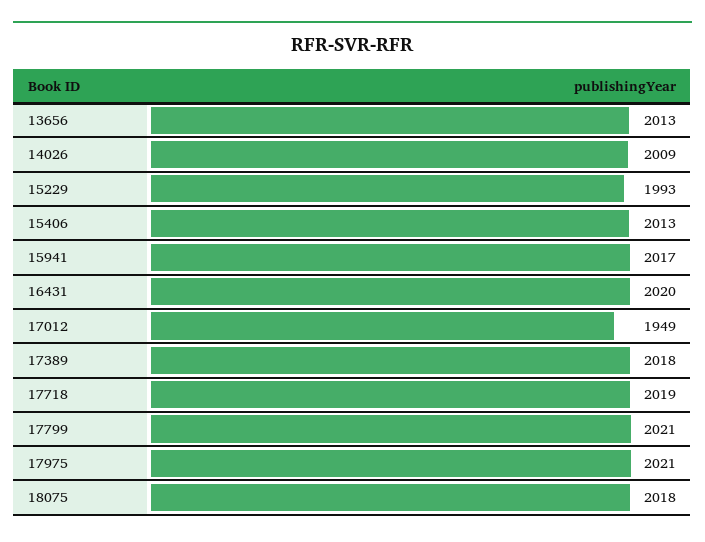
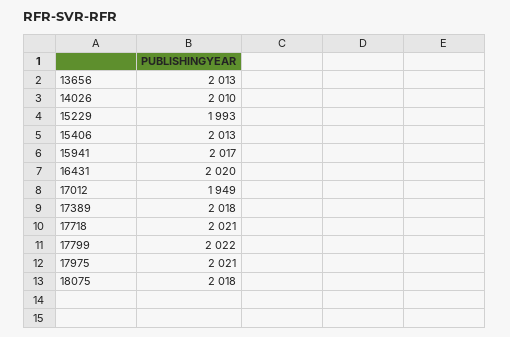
  {
    "13656": 2013,
-   "14026": 2009,
+   "14026": 2010,
    "15229": 1993,
    "15406": 2013,
    "15941": 2017,
    "16431": 2020,
    "17012": 1949,
    "17389": 2018,
-   "17718": 2019,
+   "17718": 2021,
-   "17799": 2021,
+   "17799": 2022,
    "17975": 2021,
    "18075": 2018
  }

